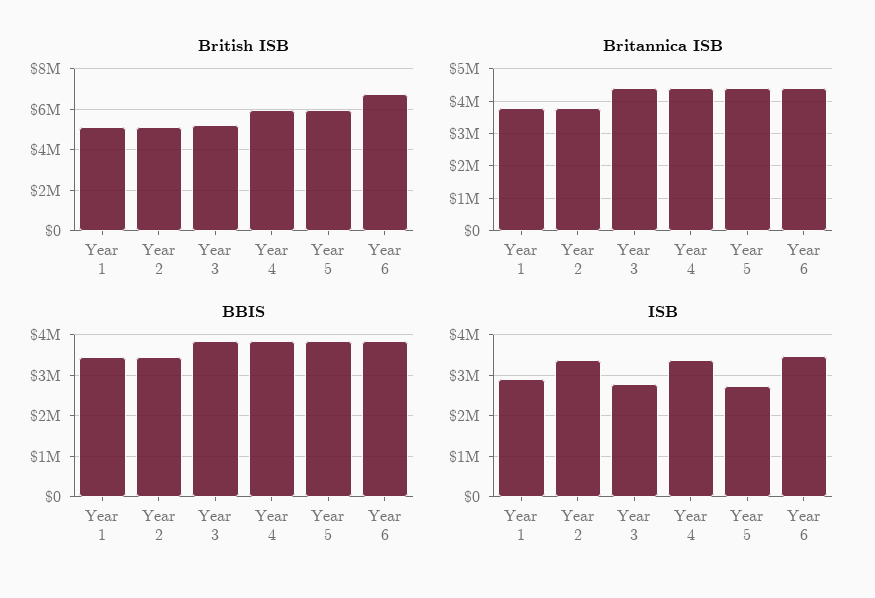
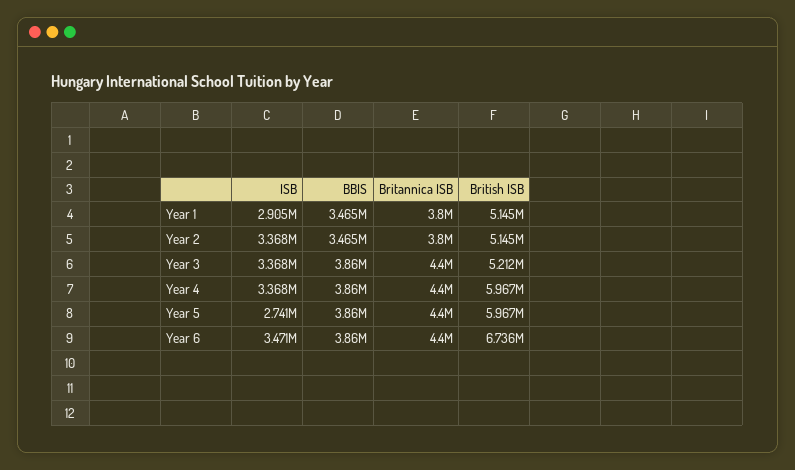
  {
    "British ISB": {
      "Year 1": 5145000,
      "Year 2": 5145000,
      "Year 3": 5212000,
      "Year 4": 5967000,
      "Year 5": 5967000,
      "Year 6": 6736000
    },
    "Britannica ISB": {
      "Year 1": 3800000,
      "Year 2": 3800000,
      "Year 3": 4400000,
      "Year 4": 4400000,
      "Year 5": 4400000,
      "Year 6": 4400000
    },
    "BBIS": {
      "Year 1": 3465000,
      "Year 2": 3465000,
      "Year 3": 3860000,
      "Year 4": 3860000,
      "Year 5": 3860000,
      "Year 6": 3860000
    },
    "ISB": {
      "Year 1": 2905000,
      "Year 2": 3368000,
-     "Year 3": 2800000,
+     "Year 3": 3368000,
      "Year 4": 3368000,
      "Year 5": 2741000,
      "Year 6": 3471000
    }
  }

